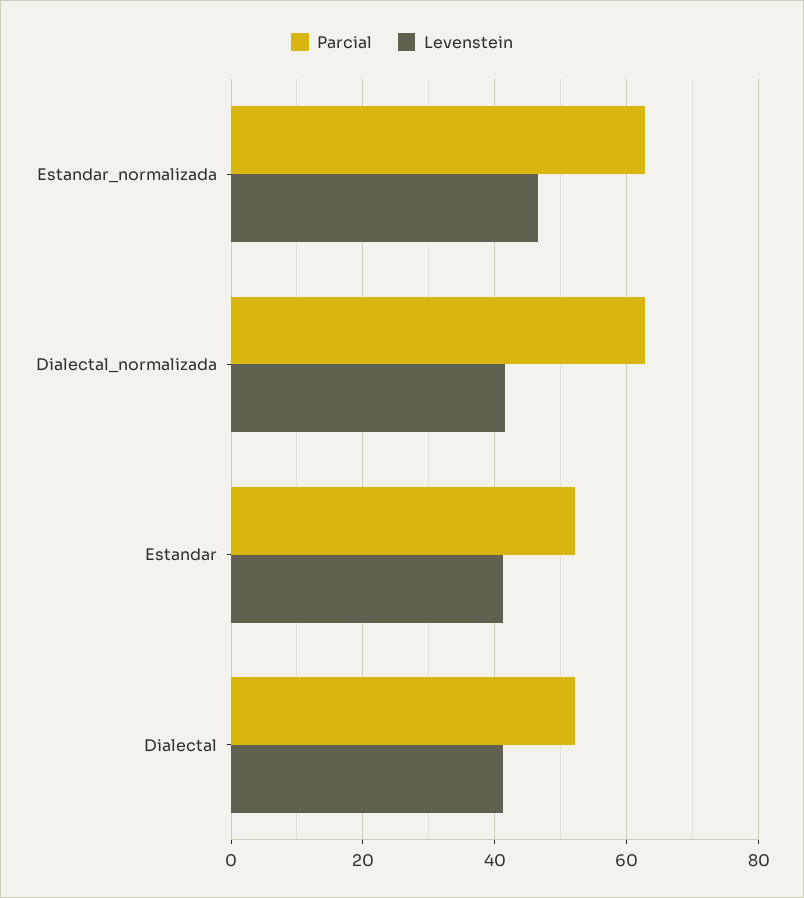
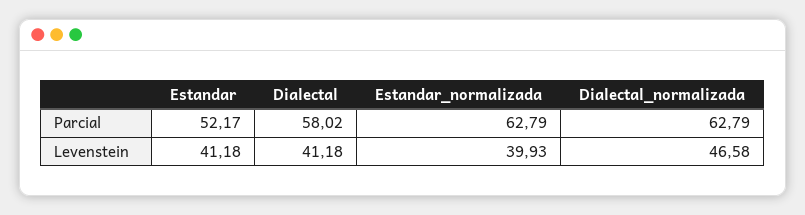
  {
    "Parcial": {
      "Estandar_normalizada": 62.79,
      "Dialectal_normalizada": 62.79,
      "Estandar": 52.17,
-     "Dialectal": 52
+     "Dialectal": 58.02
    },
    "Levenstein": {
-     "Estandar_normalizada": 46,
+     "Estandar_normalizada": 39.93,
-     "Dialectal_normalizada": 42,
+     "Dialectal_normalizada": 46.58,
      "Estandar": 41.18,
      "Dialectal": 41.18
    }
  }

